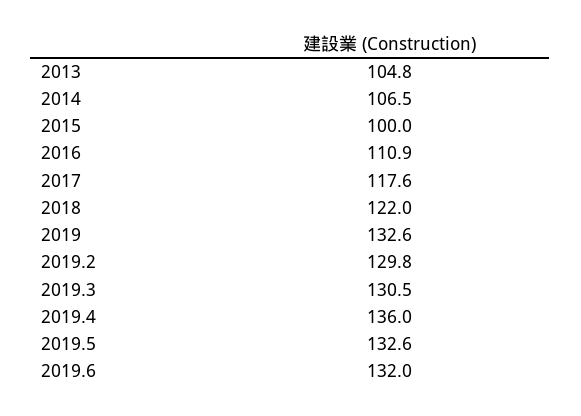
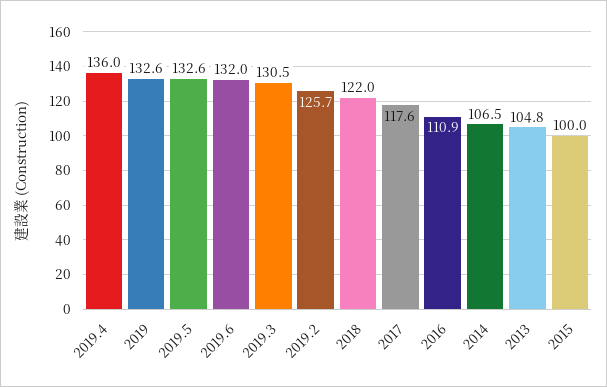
  {
    "2013": 104.8,
    "2014": 106.5,
    "2015": 100,
    "2016": 110.9,
    "2017": 117.6,
    "2018": 122,
    "2019": 132.6,
-   "2019.2": 129.8,
+   "2019.2": 125.7,
    "2019.3": 130.5,
    "2019.4": 136,
    "2019.5": 132.6,
    "2019.6": 132
  }

